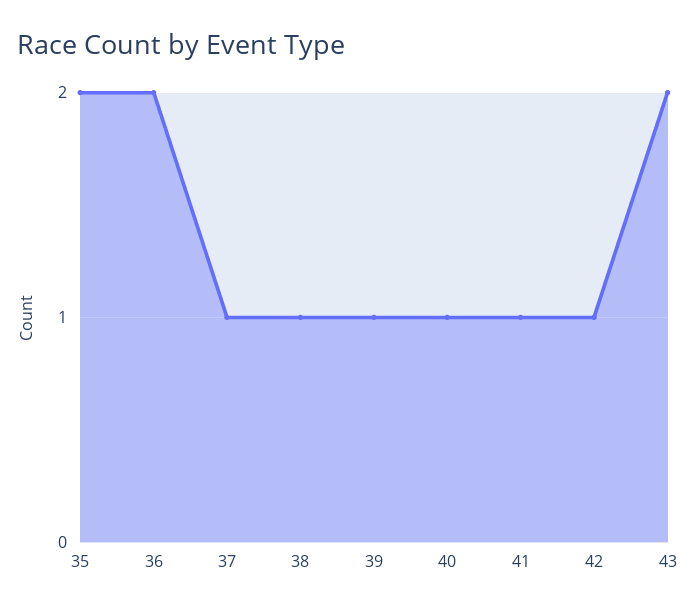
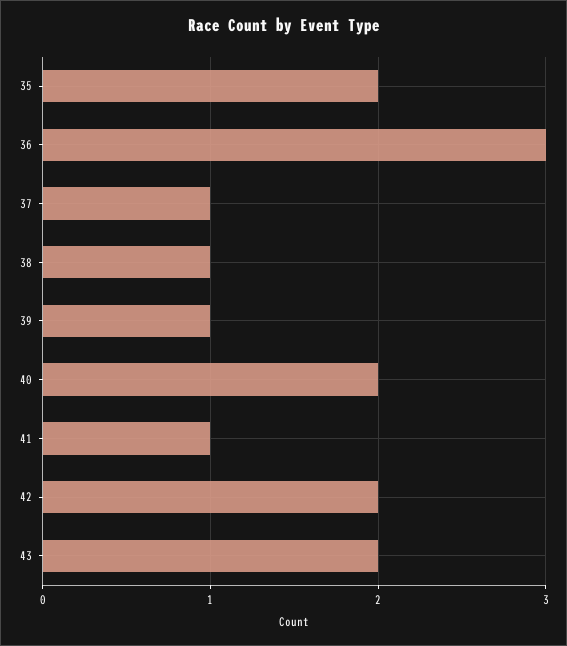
  {
    "35": 2,
-   "36": 2,
+   "36": 3,
    "37": 1,
    "38": 1,
    "39": 1,
-   "40": 1,
+   "40": 2,
    "41": 1,
-   "42": 1,
+   "42": 2,
    "43": 2
  }

